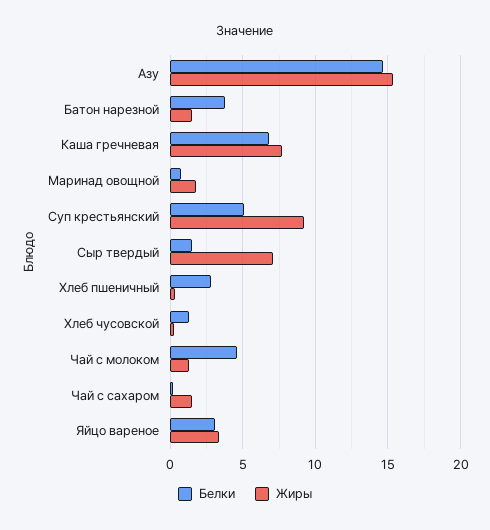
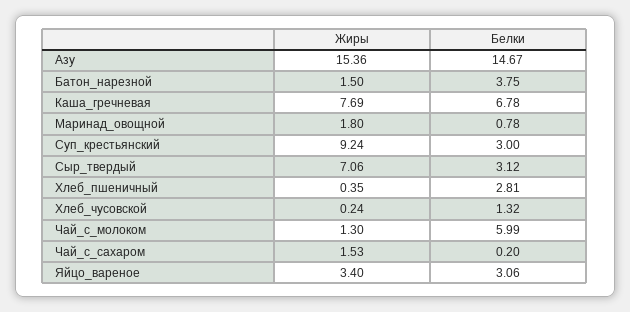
  {
    "Белки": {
      "Азу": 14.67,
      "Батон нарезной": 3.75,
      "Каша гречневая": 6.78,
      "Маринад овощной": 0.78,
-     "Суп крестьянский": 5,
+     "Суп крестьянский": 3,
-     "Сыр твердый": 1.5,
+     "Сыр твердый": 3.12,
      "Хлеб пшеничный": 2.81,
      "Хлеб чусовской": 1.32,
-     "Чай с молоком": 4.5,
+     "Чай с молоком": 5.99,
      "Чай с сахаром": 0.2,
      "Яйцо вареное": 3.06
    },
    "Жиры": {
      "Азу": 15.36,
      "Батон нарезной": 1.5,
      "Каша гречневая": 7.69,
      "Маринад овощной": 1.8,
      "Суп крестьянский": 9.24,
      "Сыр твердый": 7.06,
      "Хлеб пшеничный": 0.35,
      "Хлеб чусовской": 0.24,
      "Чай с молоком": 1.3,
      "Чай с сахаром": 1.53,
      "Яйцо вареное": 3.4
    }
  }

